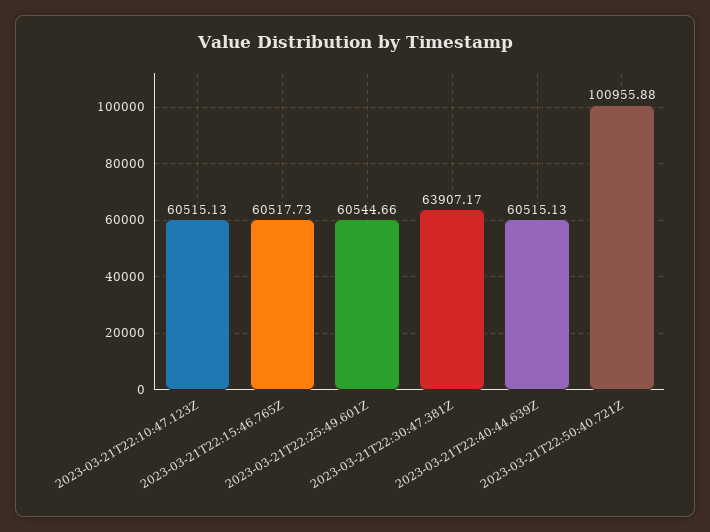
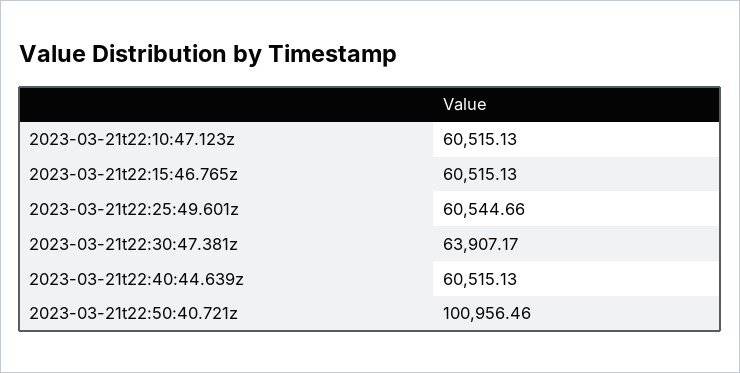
  {
    "2023-03-21T22:10:47.123Z": 60515.13,
-   "2023-03-21T22:15:46.765Z": 60517.73,
+   "2023-03-21T22:15:46.765Z": 60515.13,
    "2023-03-21T22:25:49.601Z": 60544.66,
    "2023-03-21T22:30:47.381Z": 63907.17,
    "2023-03-21T22:40:44.639Z": 60515.13,
-   "2023-03-21T22:50:40.721Z": 100955.88
+   "2023-03-21T22:50:40.721Z": 100956.46
  }

